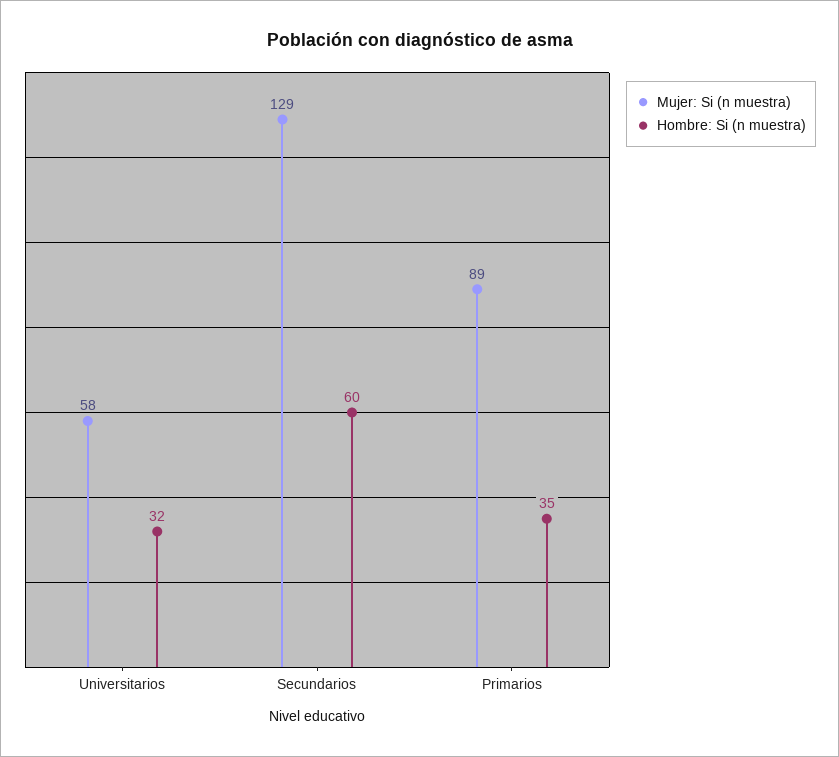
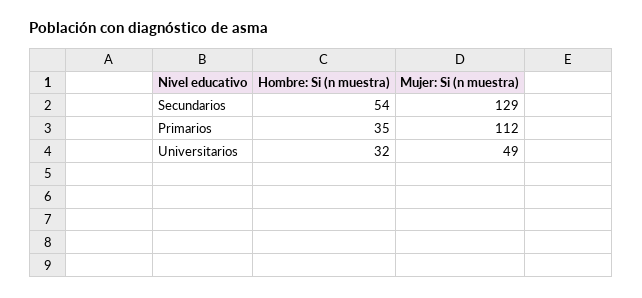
  {
    "Mujer: Si (n muestra)": {
-     "Universitarios": 58,
+     "Universitarios": 49,
      "Secundarios": 129,
-     "Primarios": 89
+     "Primarios": 112
    },
    "Hombre: Si (n muestra)": {
      "Universitarios": 32,
-     "Secundarios": 60,
+     "Secundarios": 54,
      "Primarios": 35
    }
  }

